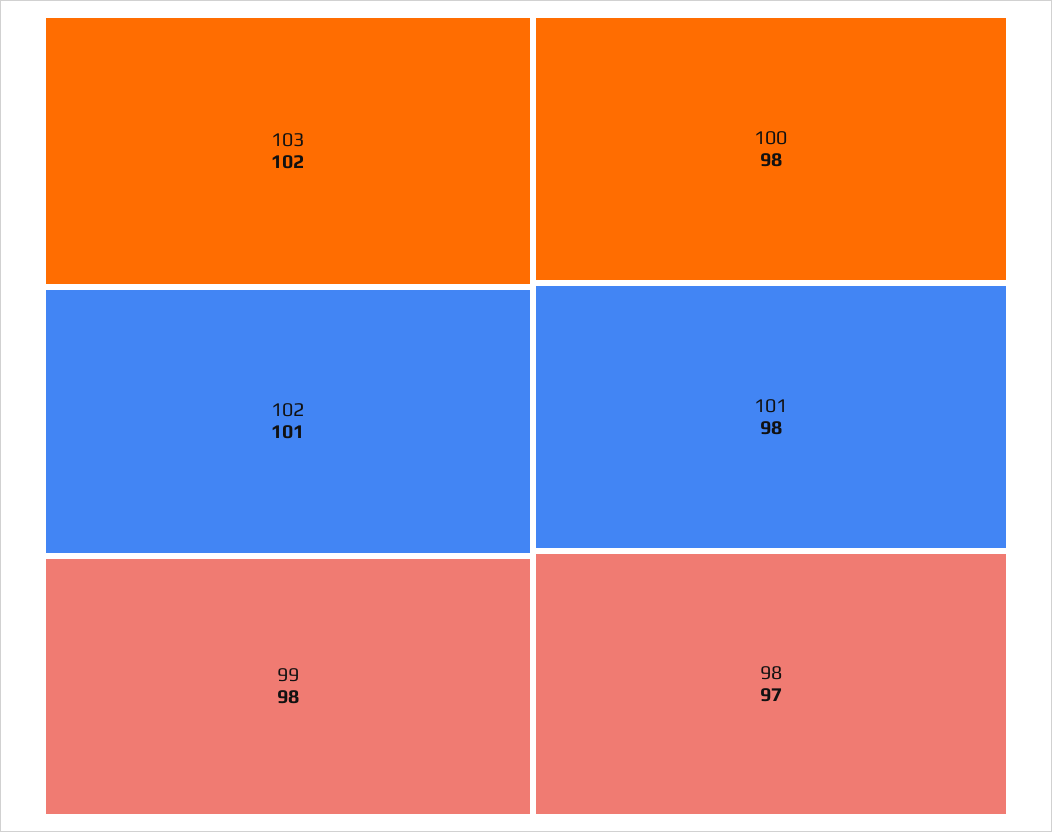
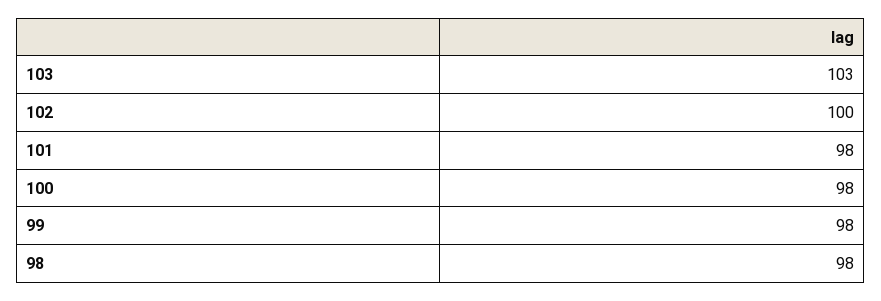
  {
-   "103": 102,
+   "103": 103,
-   "102": 101,
+   "102": 100,
    "99": 98,
    "100": 98,
    "101": 98,
-   "98": 97
+   "98": 98
  }

